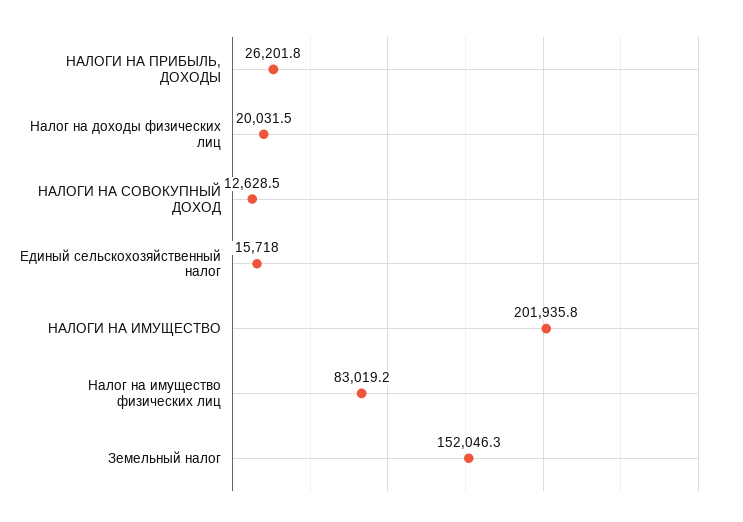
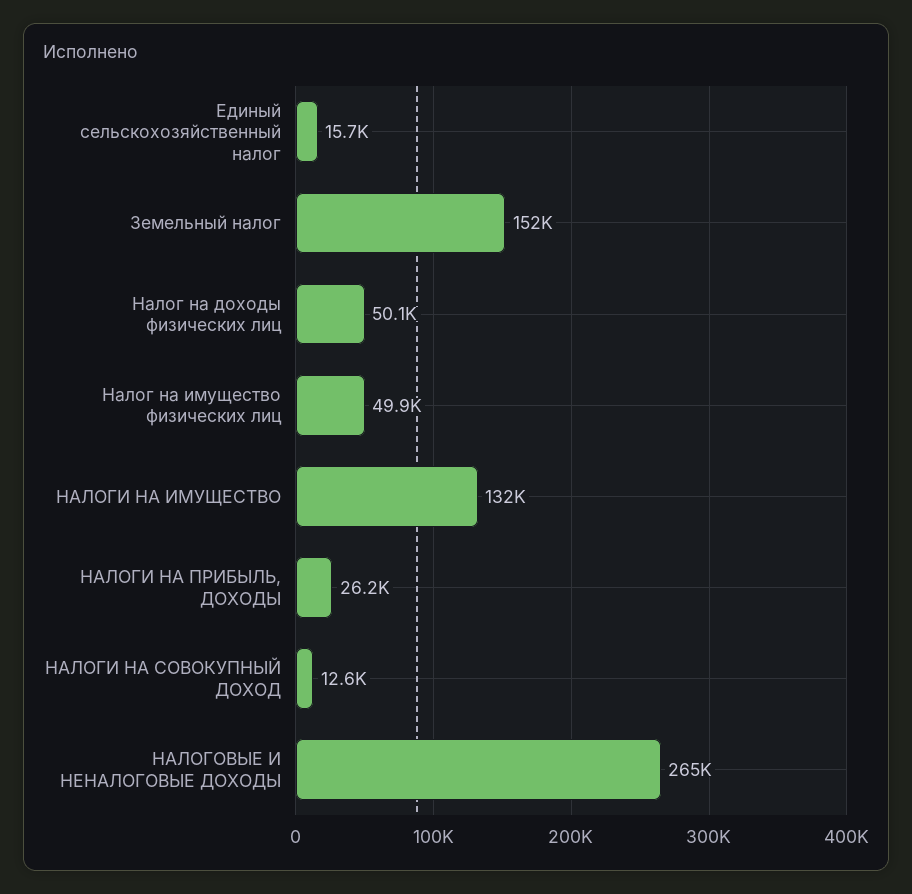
  {
    "НАЛОГИ НА ПРИБЫЛЬ, ДОХОДЫ": 26201.8,
-   "Налог на доходы физических лиц": 20031.5,
+   "Налог на доходы физических лиц": 50100,
    "НАЛОГИ НА СОВОКУПНЫЙ ДОХОД": 12628.5,
    "Единый сельскохозяйственный налог": 15718,
-   "НАЛОГИ НА ИМУЩЕСТВО": 201935.8,
+   "НАЛОГИ НА ИМУЩЕСТВО": 132000,
-   "Налог на имущество физических лиц": 83019.2,
+   "Налог на имущество физических лиц": 49900,
-   "Земельный налог": 152046.3
+   "Земельный налог": 152046.3,
+   "НАЛОГОВЫЕ И НЕНАЛОГОВЫЕ ДОХОДЫ": 265000
  }

